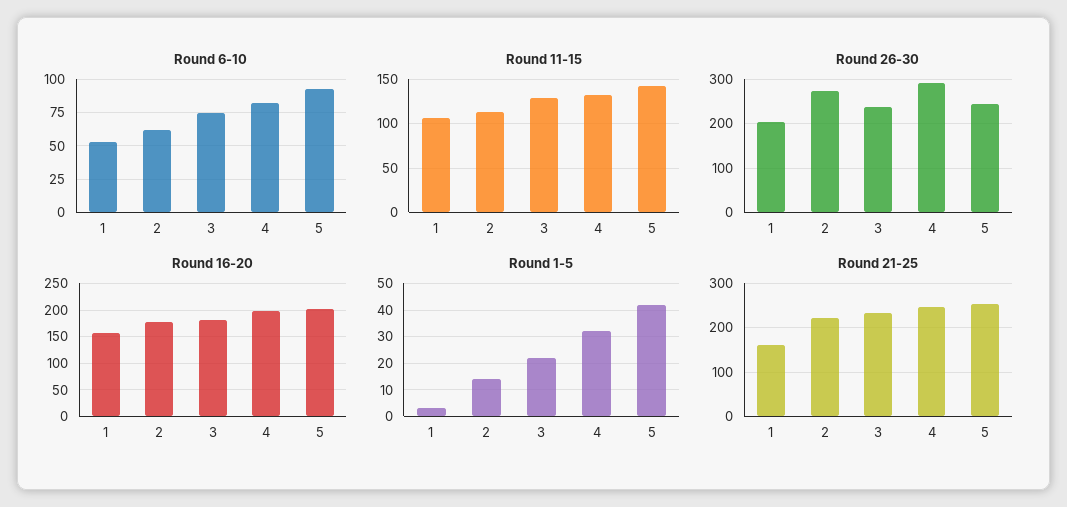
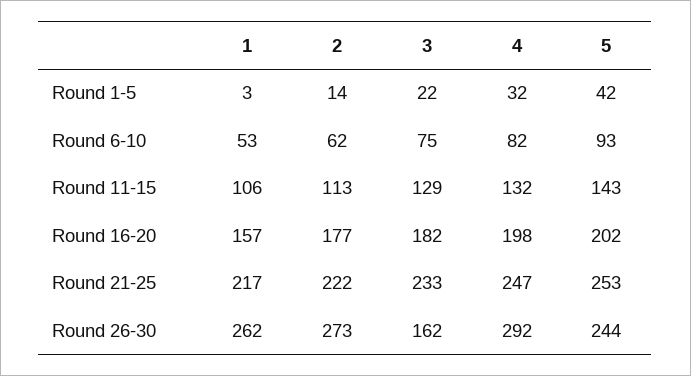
  {
    "Round 6-10": {
      "1": 53,
      "2": 62,
      "3": 75,
      "4": 82,
      "5": 93
    },
    "Round 11-15": {
      "1": 106,
      "2": 113,
      "3": 129,
      "4": 132,
      "5": 143
    },
    "Round 26-30": {
-     "1": 200,
+     "1": 262,
      "2": 273,
-     "3": 240,
+     "3": 162,
      "4": 292,
      "5": 244
    },
    "Round 16-20": {
      "1": 157,
      "2": 177,
      "3": 182,
      "4": 198,
      "5": 202
    },
    "Round 1-5": {
      "1": 3,
      "2": 14,
      "3": 22,
      "4": 32,
      "5": 42
    },
    "Round 21-25": {
-     "1": 160,
+     "1": 217,
      "2": 222,
      "3": 233,
      "4": 247,
      "5": 253
    }
  }

